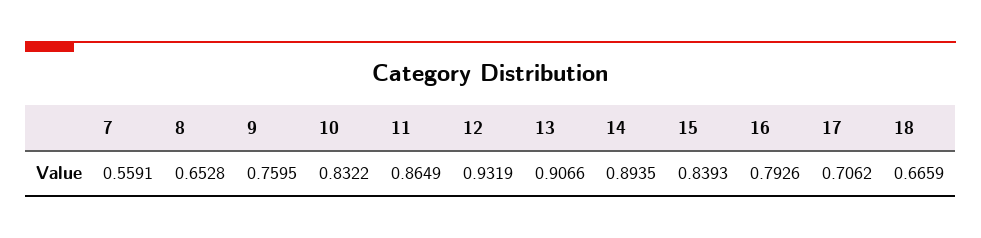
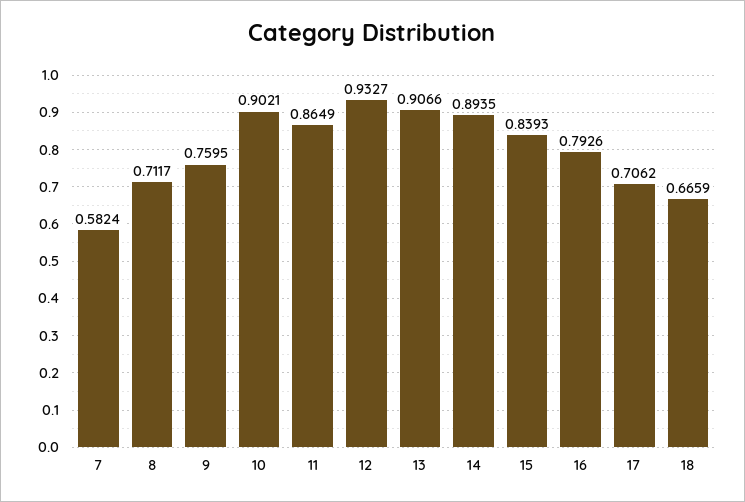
  {
-   "7": 0.5591,
+   "7": 0.5824,
-   "8": 0.6528,
+   "8": 0.7117,
    "9": 0.7595,
-   "10": 0.8322,
+   "10": 0.9021,
    "11": 0.8649,
-   "12": 0.9319,
+   "12": 0.9327,
    "13": 0.9066,
    "14": 0.8935,
    "15": 0.8393,
    "16": 0.7926,
    "17": 0.7062,
    "18": 0.6659
  }

